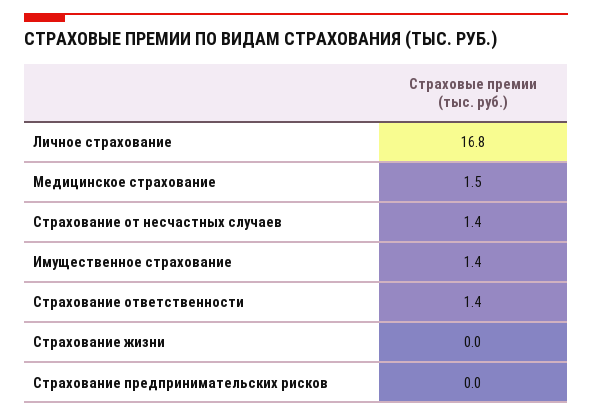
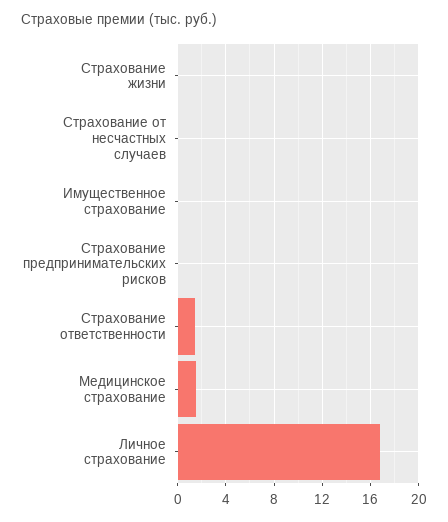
  {
    "Личное страхование": 16.8,
    "Медицинское страхование": 1.5,
-   "Страхование от несчастных случаев": 1.4,
+   "Страхование от несчастных случаев": 0,
-   "Имущественное страхование": 1.4,
+   "Имущественное страхование": 0,
    "Страхование ответственности": 1.4,
    "Страхование жизни": 0,
    "Страхование предпринимательских рисков": 0
  }

